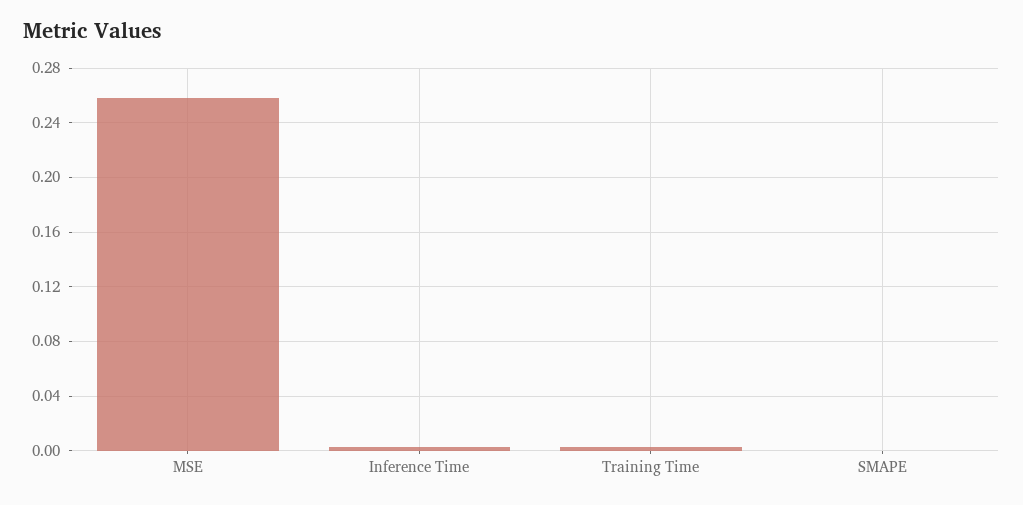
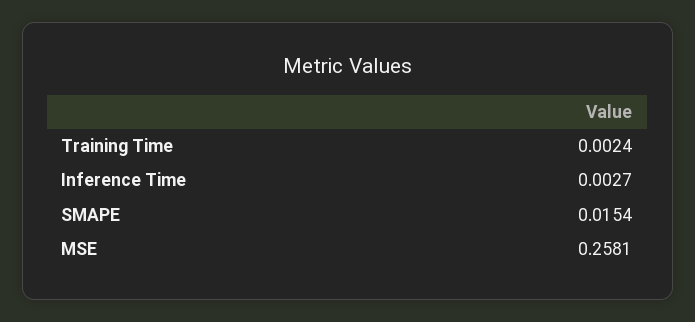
  {
    "MSE": 0.2581,
    "Inference Time": 0.0027,
    "Training Time": 0.0024,
-   "SMAPE": 0
+   "SMAPE": 0.0154
  }

